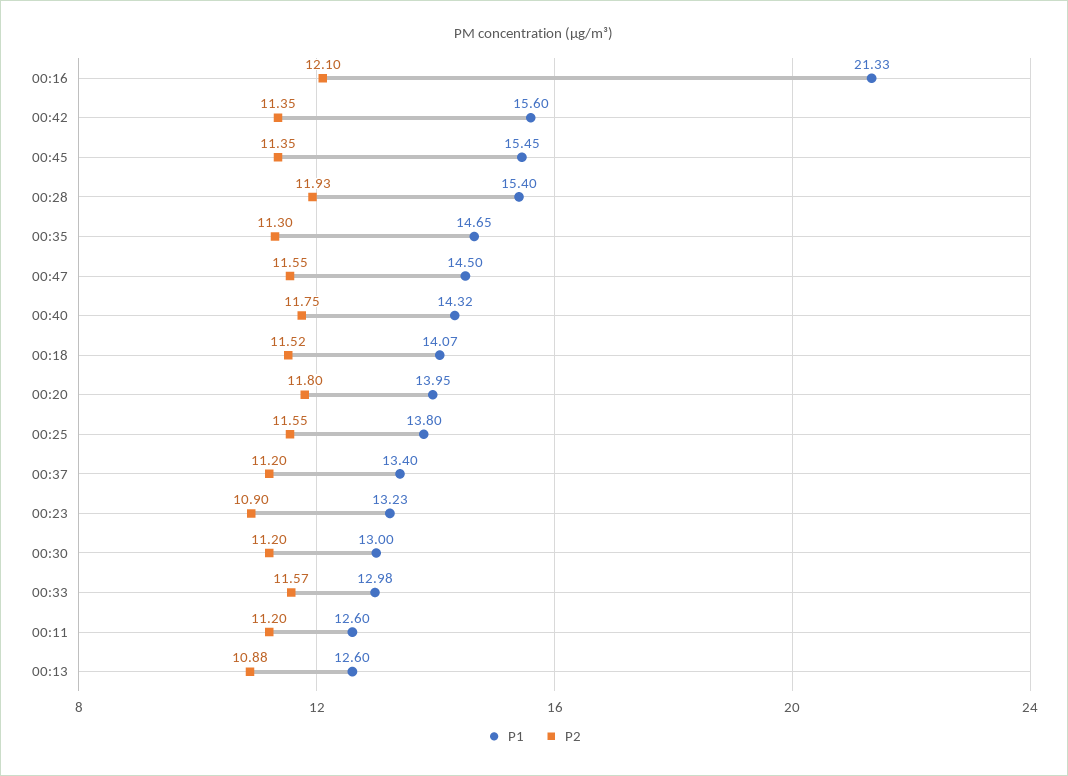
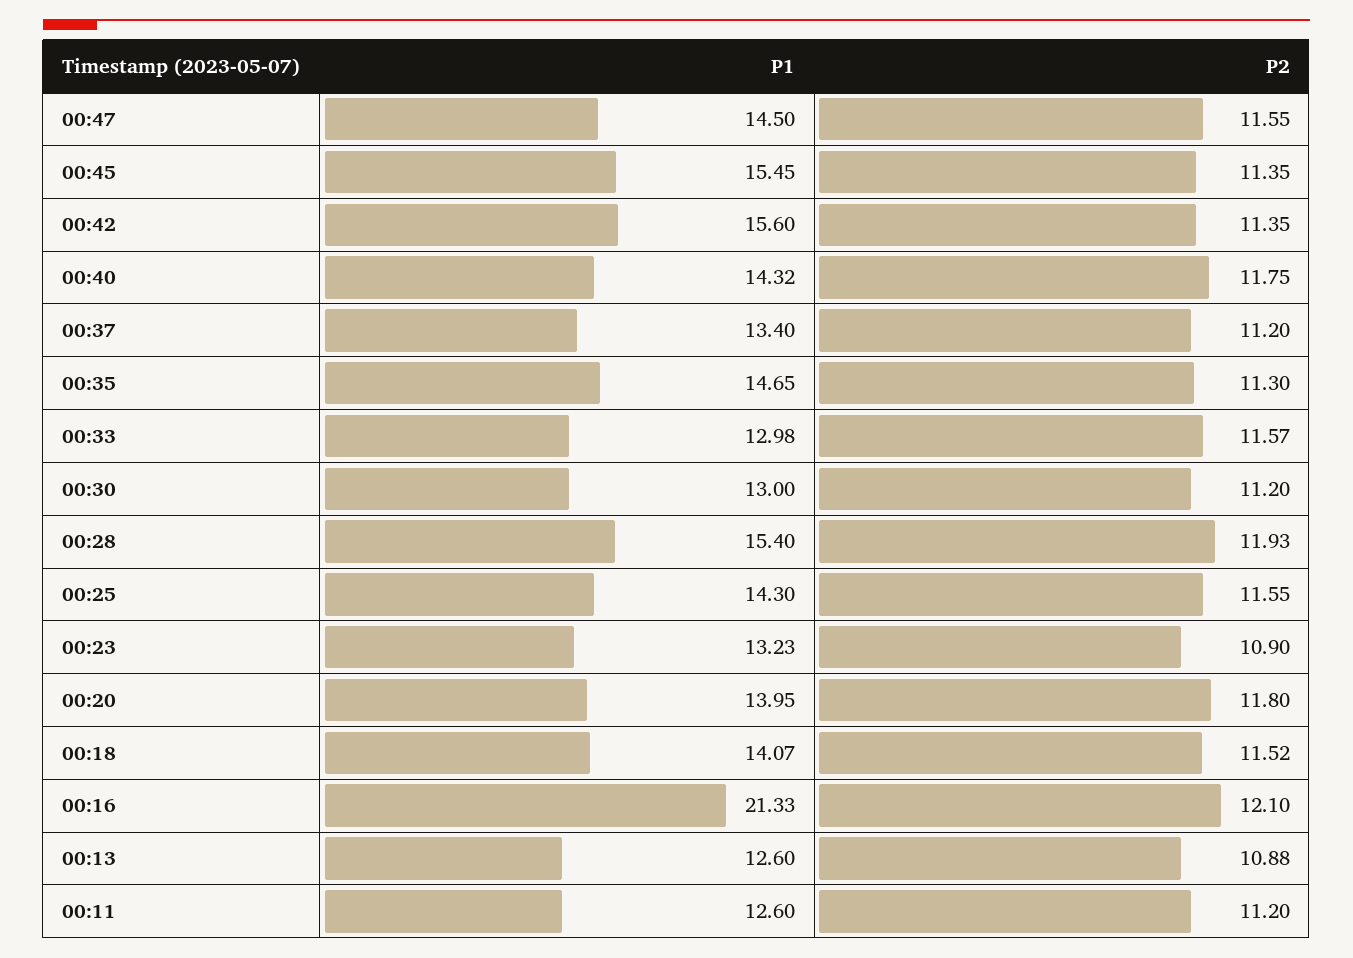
  {
    "P1": {
      "00:16": 21.33,
      "00:42": 15.6,
      "00:45": 15.45,
      "00:28": 15.4,
      "00:35": 14.65,
      "00:47": 14.5,
      "00:40": 14.32,
      "00:18": 14.07,
      "00:20": 13.95,
-     "00:25": 13.8,
+     "00:25": 14.3,
      "00:37": 13.4,
      "00:23": 13.23,
      "00:30": 13,
      "00:33": 12.98,
      "00:11": 12.6,
      "00:13": 12.6
    },
    "P2": {
      "00:16": 12.1,
      "00:42": 11.35,
      "00:45": 11.35,
      "00:28": 11.93,
      "00:35": 11.3,
      "00:47": 11.55,
      "00:40": 11.75,
      "00:18": 11.52,
      "00:20": 11.8,
      "00:25": 11.55,
      "00:37": 11.2,
      "00:23": 10.9,
      "00:30": 11.2,
      "00:33": 11.57,
      "00:11": 11.2,
      "00:13": 10.88
    }
  }

